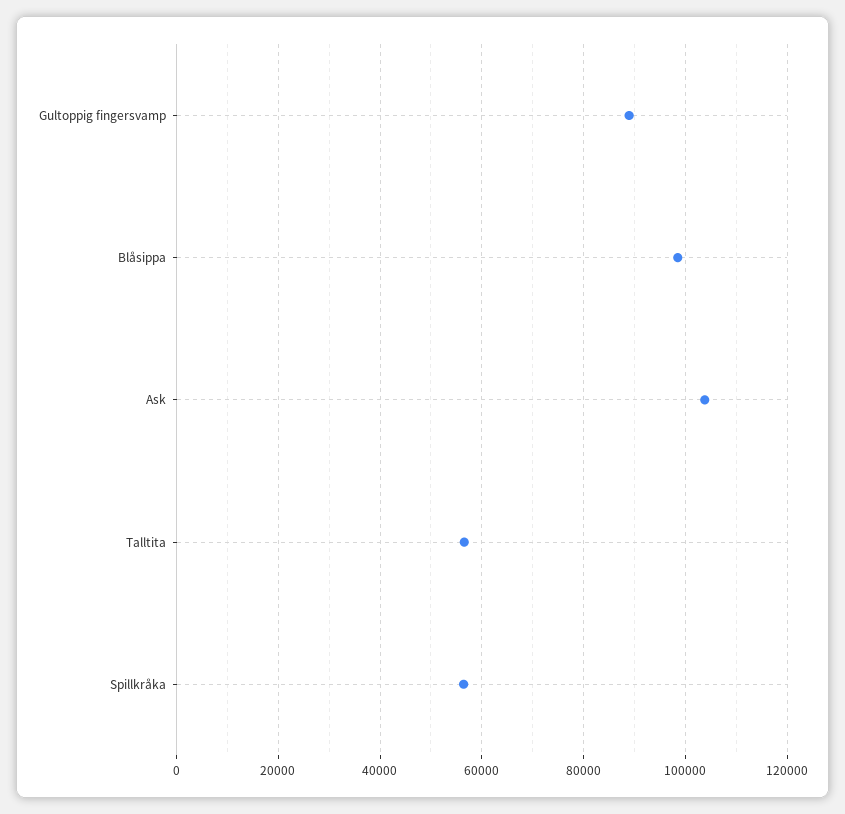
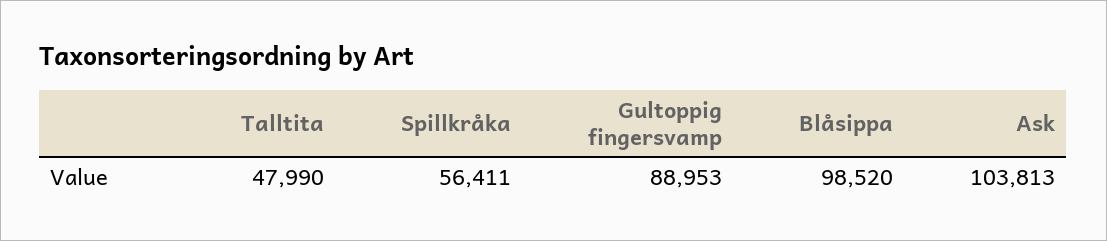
  {
    "Gultoppig fingersvamp": 88953,
    "Blåsippa": 98520,
    "Ask": 103813,
-   "Talltita": 56000,
+   "Talltita": 47990,
    "Spillkråka": 56411
  }

